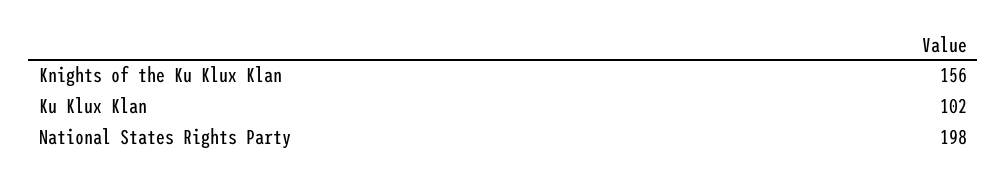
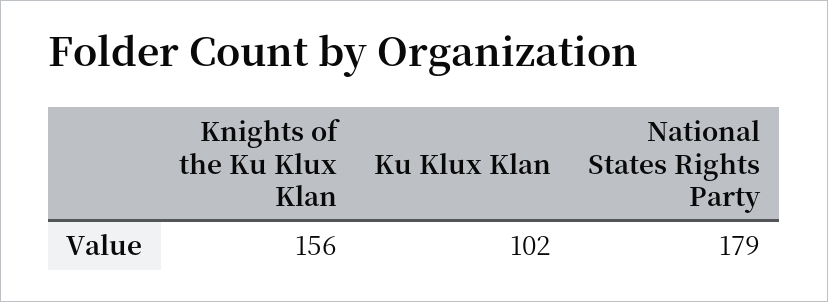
  {
    "Knights of the Ku Klux Klan": 156,
    "Ku Klux Klan": 102,
-   "National States Rights Party": 198
+   "National States Rights Party": 179
  }

